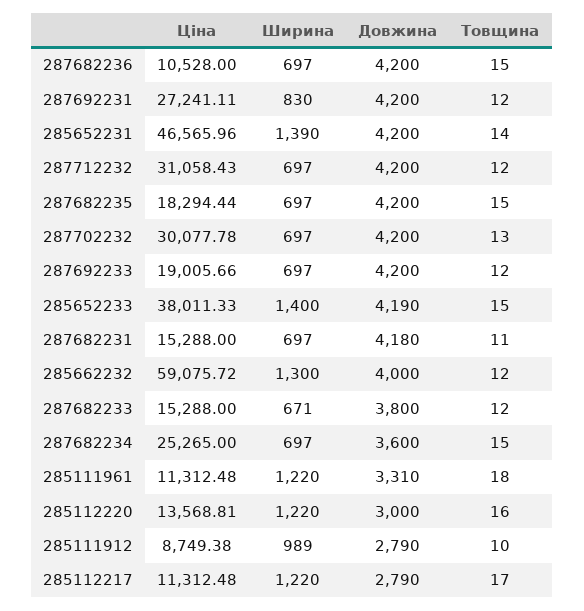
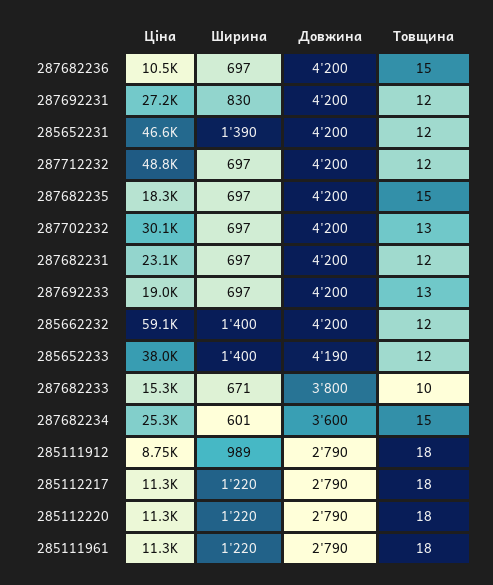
  {
    "Ціна": {
      "287682236": 10528,
      "287692231": 27241.11,
      "285652231": 46565.96,
-     "287712232": 31058.43,
+     "287712232": 48800,
      "287682235": 18294.44,
      "287702232": 30077.78,
      "287692233": 19005.66,
      "285652233": 38011.33,
-     "287682231": 15288,
+     "287682231": 23100,
      "285662232": 59075.72,
      "287682233": 15288,
      "287682234": 25265,
      "285111961": 11312.48,
-     "285112220": 13568.81,
+     "285112220": 11300,
      "285111912": 8749.38,
      "285112217": 11312.48
    },
    "Ширина": {
      "287682236": 697,
      "287692231": 830,
      "285652231": 1390,
      "287712232": 697,
      "287682235": 697,
      "287702232": 697,
      "287692233": 697,
      "285652233": 1400,
      "287682231": 697,
-     "285662232": 1300,
+     "285662232": 1400,
      "287682233": 671,
-     "287682234": 697,
+     "287682234": 601,
      "285111961": 1220,
      "285112220": 1220,
      "285111912": 989,
      "285112217": 1220
    },
    "Довжина": {
      "287682236": 4200,
      "287692231": 4200,
      "285652231": 4200,
      "287712232": 4200,
      "287682235": 4200,
      "287702232": 4200,
      "287692233": 4200,
      "285652233": 4190,
-     "287682231": 4180,
+     "287682231": 4200,
-     "285662232": 4000,
+     "285662232": 4200,
      "287682233": 3800,
      "287682234": 3600,
-     "285111961": 3310,
+     "285111961": 2790,
-     "285112220": 3000,
+     "285112220": 2790,
      "285111912": 2790,
      "285112217": 2790
    },
    "Товщина": {
      "287682236": 15,
      "287692231": 12,
-     "285652231": 14,
+     "285652231": 12,
      "287712232": 12,
      "287682235": 15,
      "287702232": 13,
-     "287692233": 12,
+     "287692233": 13,
-     "285652233": 15,
+     "285652233": 12,
-     "287682231": 11,
+     "287682231": 12,
      "285662232": 12,
-     "287682233": 12,
+     "287682233": 10,
      "287682234": 15,
      "285111961": 18,
-     "285112220": 16,
+     "285112220": 18,
-     "285111912": 10,
+     "285111912": 18,
-     "285112217": 17
+     "285112217": 18
    }
  }

